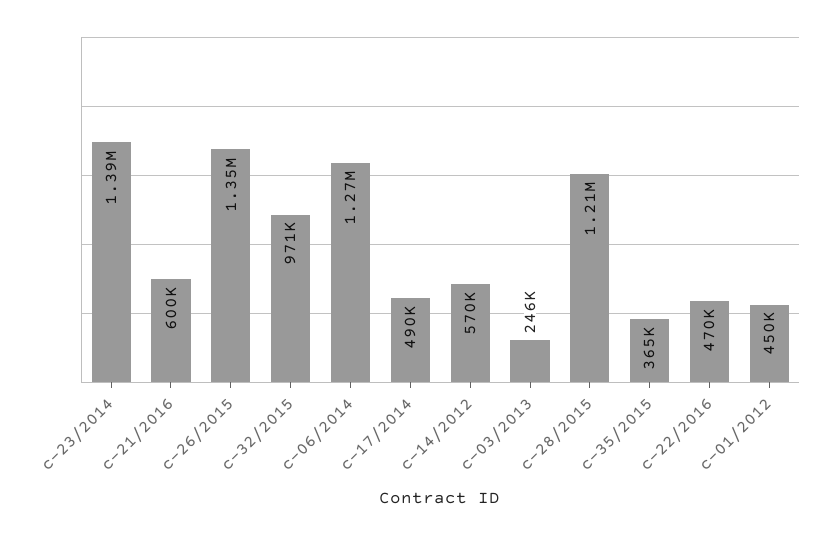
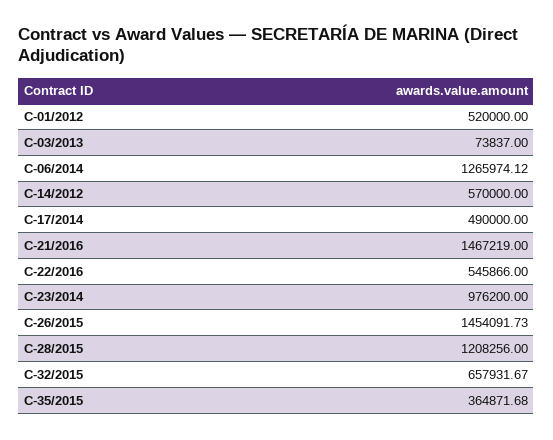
  {
-   "c-23/2014": 1390000,
+   "c-23/2014": 976200,
-   "c-21/2016": 600000,
+   "c-21/2016": 1467219,
-   "c-26/2015": 1350000,
+   "c-26/2015": 1454091.73,
-   "c-32/2015": 971000,
+   "c-32/2015": 657931.67,
    "c-06/2014": 1265974.12,
    "c-17/2014": 490000,
    "c-14/2012": 570000,
-   "c-03/2013": 246000,
+   "c-03/2013": 73837,
    "c-28/2015": 1208256,
    "c-35/2015": 364871.68,
-   "c-22/2016": 470000,
+   "c-22/2016": 545866,
-   "c-01/2012": 450000
+   "c-01/2012": 520000
  }

